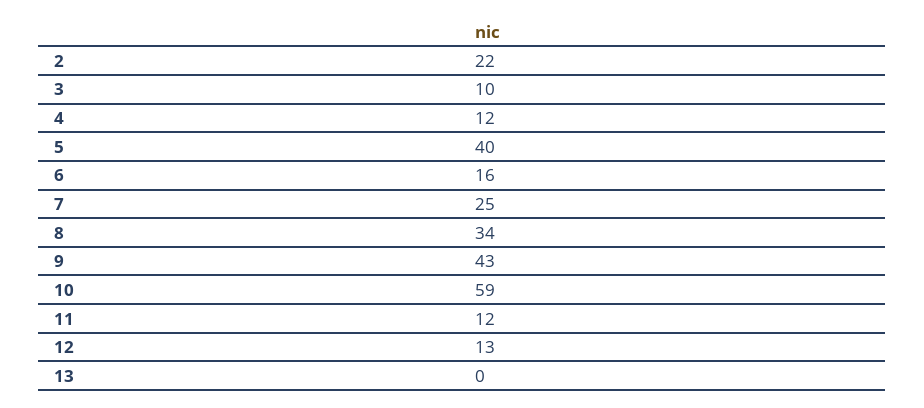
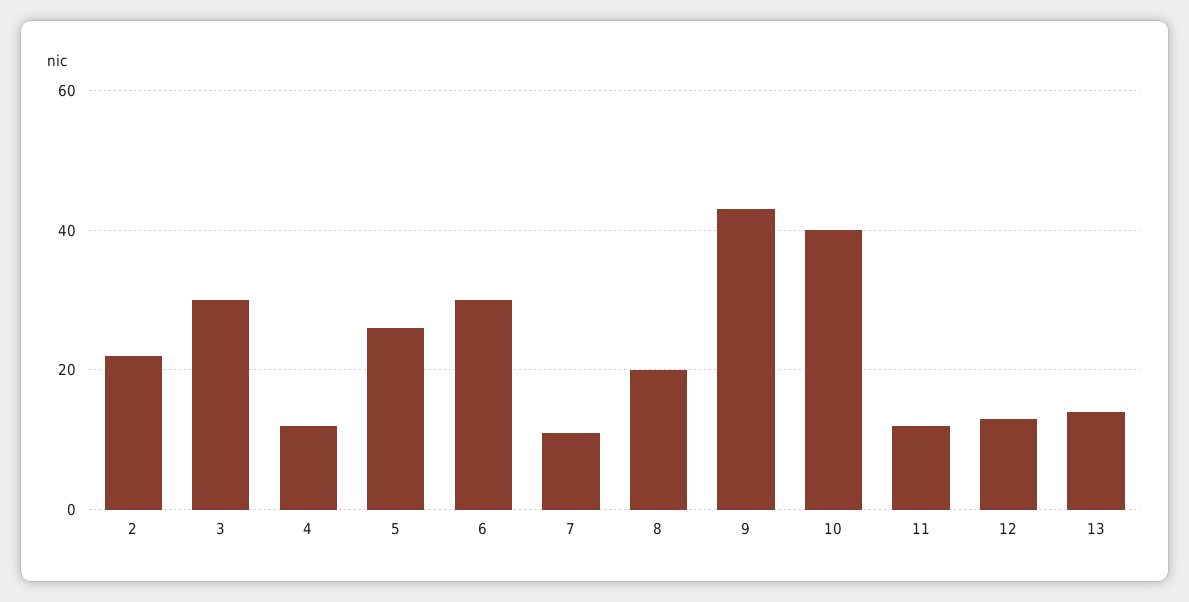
  {
    "2": 22,
-   "3": 10,
+   "3": 30,
    "4": 12,
-   "5": 40,
+   "5": 25,
-   "6": 16,
+   "6": 30,
-   "7": 25,
+   "7": 10,
-   "8": 34,
+   "8": 20,
    "9": 43,
-   "10": 59,
+   "10": 40,
    "11": 12,
    "12": 13,
-   "13": 0
+   "13": 15
  }

